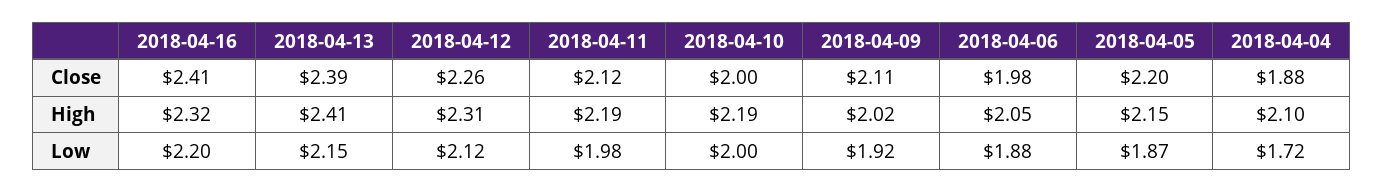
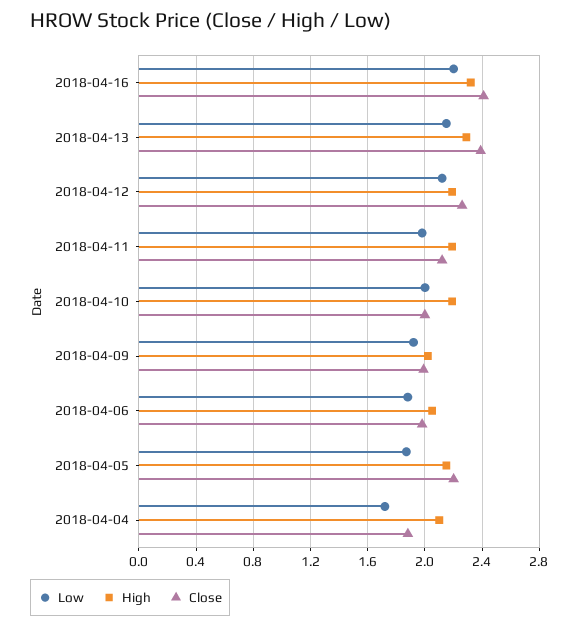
  {
    "Close": {
      "2018-04-16": 2.41,
      "2018-04-13": 2.39,
      "2018-04-12": 2.26,
      "2018-04-11": 2.12,
      "2018-04-10": 2,
-     "2018-04-09": 2.11,
+     "2018-04-09": 2,
      "2018-04-06": 1.98,
      "2018-04-05": 2.2,
      "2018-04-04": 1.88
    },
    "High": {
      "2018-04-16": 2.32,
-     "2018-04-13": 2.41,
+     "2018-04-13": 2.3,
-     "2018-04-12": 2.31,
+     "2018-04-12": 2.2,
      "2018-04-11": 2.19,
      "2018-04-10": 2.19,
      "2018-04-09": 2.02,
      "2018-04-06": 2.05,
      "2018-04-05": 2.15,
      "2018-04-04": 2.1
    },
    "Low": {
      "2018-04-16": 2.2,
      "2018-04-13": 2.15,
      "2018-04-12": 2.12,
      "2018-04-11": 1.98,
      "2018-04-10": 2,
      "2018-04-09": 1.92,
      "2018-04-06": 1.88,
      "2018-04-05": 1.87,
      "2018-04-04": 1.72
    }
  }

